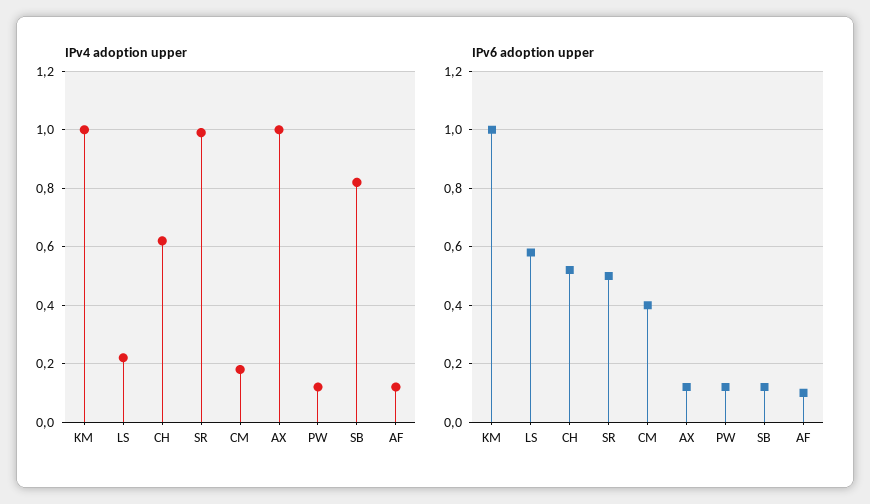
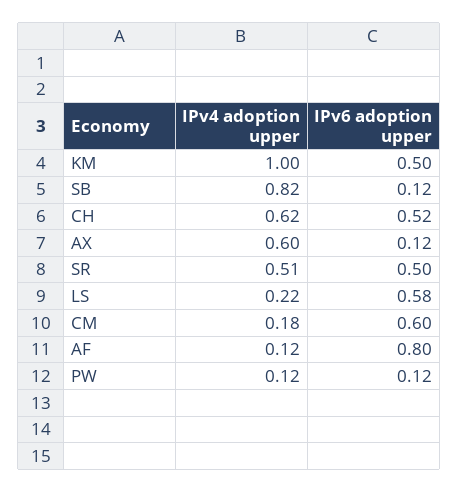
  {
    "IPv4 adoption upper": {
      "KM": 1,
      "LS": 0.22,
      "CH": 0.62,
-     "SR": 1,
+     "SR": 0.51,
      "CM": 0.18,
-     "AX": 1,
+     "AX": 0.6,
      "PW": 0.12,
      "SB": 0.82,
      "AF": 0.12
    },
    "IPv6 adoption upper": {
-     "KM": 1,
+     "KM": 0.5,
      "LS": 0.58,
      "CH": 0.52,
      "SR": 0.5,
-     "CM": 0.4,
+     "CM": 0.6,
      "AX": 0.12,
      "PW": 0.12,
      "SB": 0.12,
-     "AF": 0.1
+     "AF": 0.8
    }
  }

